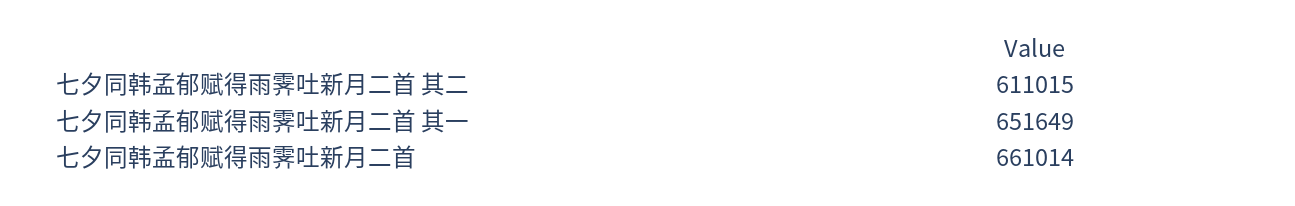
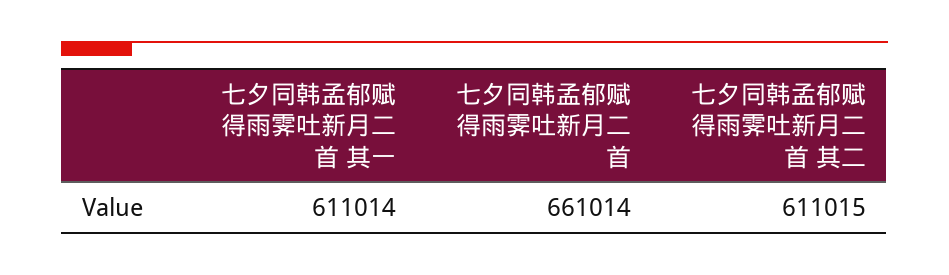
  {
    "七夕同韩孟郁赋得雨霁吐新月二首 其二": 611015,
-   "七夕同韩孟郁赋得雨霁吐新月二首 其一": 651649,
+   "七夕同韩孟郁赋得雨霁吐新月二首 其一": 611014,
    "七夕同韩孟郁赋得雨霁吐新月二首": 661014
  }

